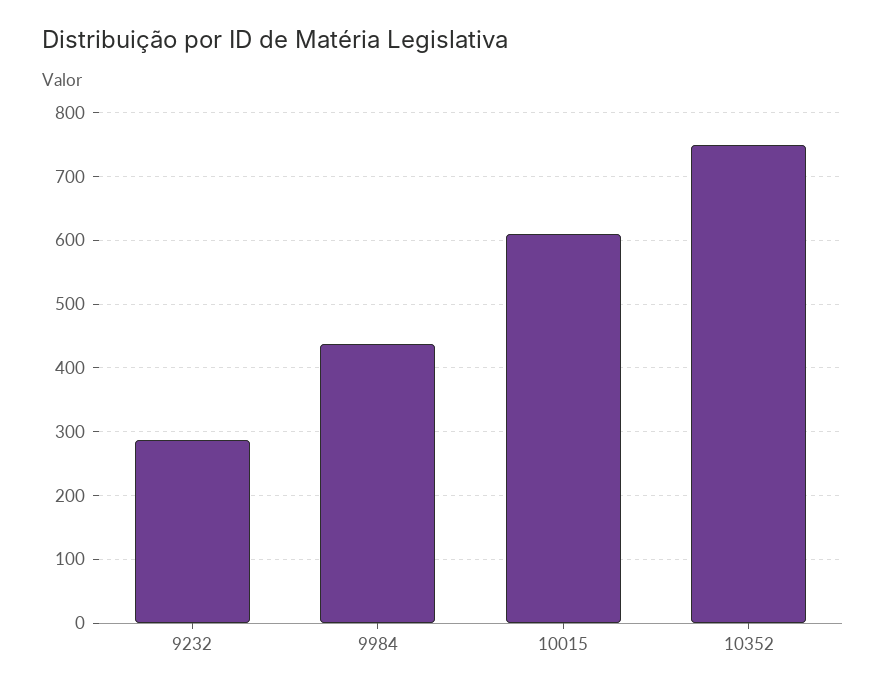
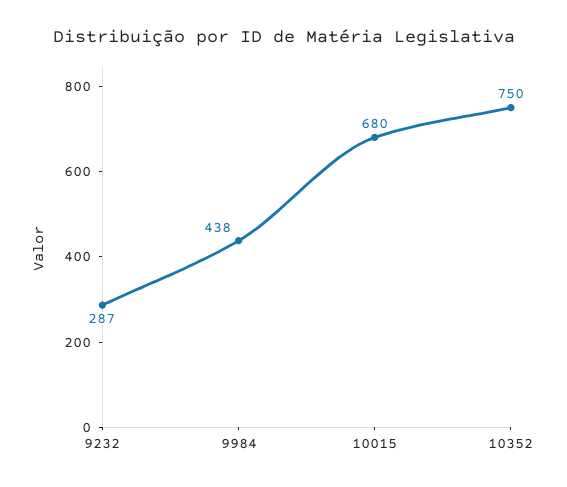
  {
    "9232": 287,
    "9984": 438,
-   "10015": 610,
+   "10015": 680,
    "10352": 750
  }

